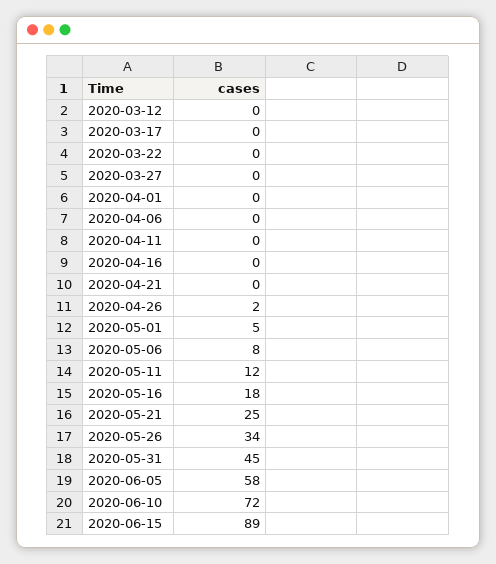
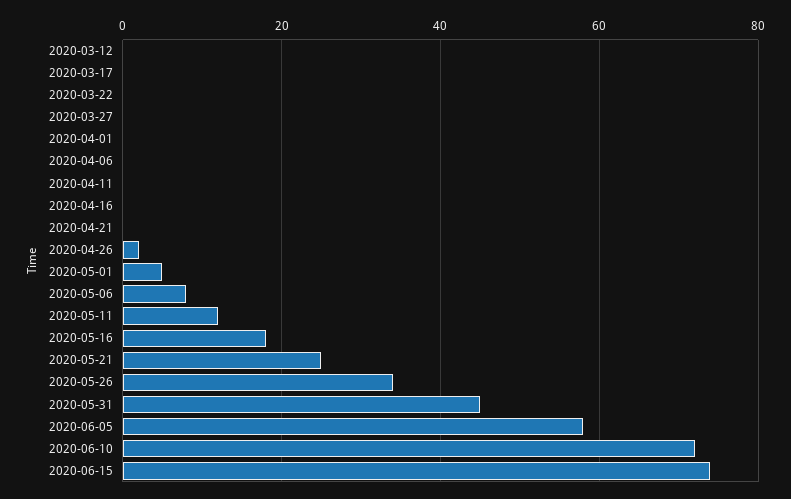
  {
    "2020-03-12": 0,
    "2020-03-17": 0,
    "2020-03-22": 0,
    "2020-03-27": 0,
    "2020-04-01": 0,
    "2020-04-06": 0,
    "2020-04-11": 0,
    "2020-04-16": 0,
    "2020-04-21": 0,
    "2020-04-26": 2,
    "2020-05-01": 5,
    "2020-05-06": 8,
    "2020-05-11": 12,
    "2020-05-16": 18,
    "2020-05-21": 25,
    "2020-05-26": 34,
    "2020-05-31": 45,
    "2020-06-05": 58,
    "2020-06-10": 72,
-   "2020-06-15": 89
+   "2020-06-15": 75
  }

